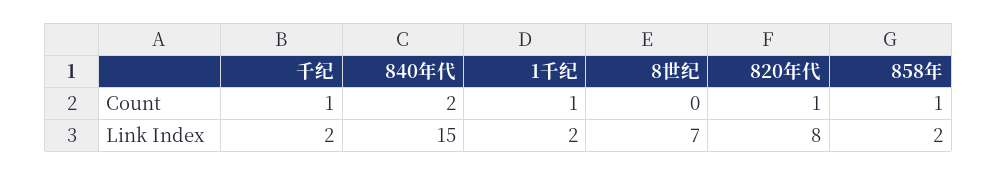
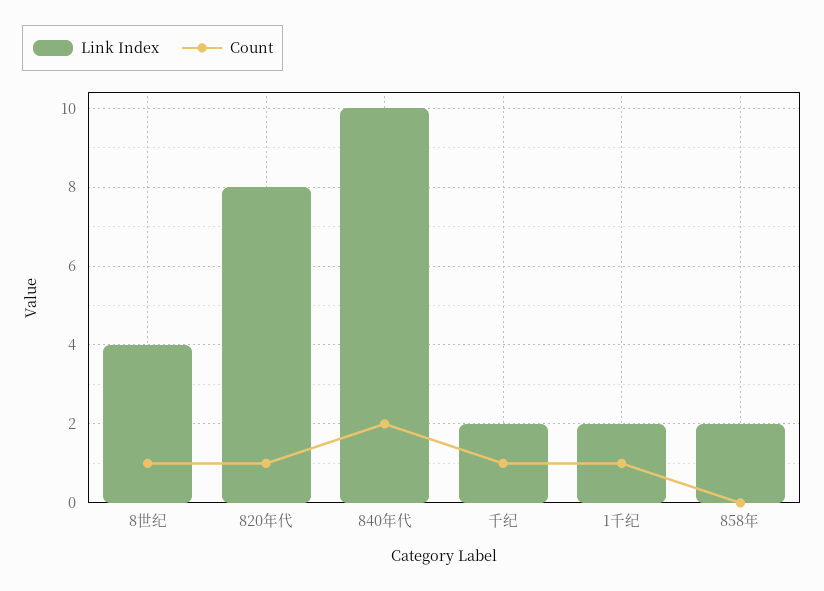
  {
    "Count": {
      "千纪": 1,
      "840年代": 2,
      "1千纪": 1,
-     "8世纪": 0,
+     "8世纪": 1,
      "820年代": 1,
-     "858年": 1
+     "858年": 0
    },
    "Link Index": {
      "千纪": 2,
-     "840年代": 15,
+     "840年代": 10,
      "1千纪": 2,
-     "8世纪": 7,
+     "8世纪": 4,
      "820年代": 8,
      "858年": 2
    }
  }

